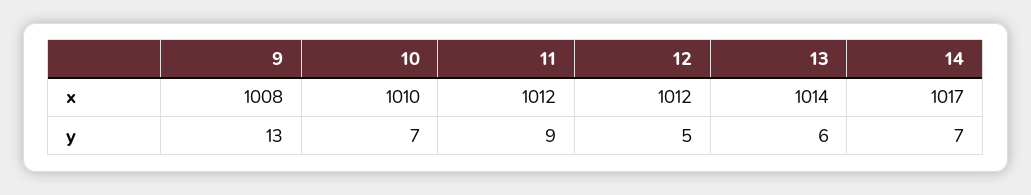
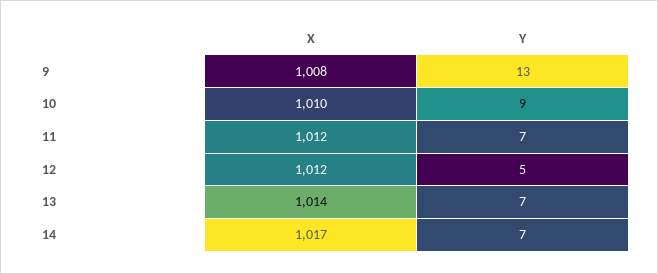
  {
    "9": {
      "x": 1008,
      "y": 13
    },
    "10": {
      "x": 1010,
-     "y": 7
+     "y": 9
    },
    "11": {
      "x": 1012,
-     "y": 9
+     "y": 7
    },
    "12": {
      "x": 1012,
      "y": 5
    },
    "13": {
      "x": 1014,
-     "y": 6
+     "y": 7
    },
    "14": {
      "x": 1017,
      "y": 7
    }
  }

